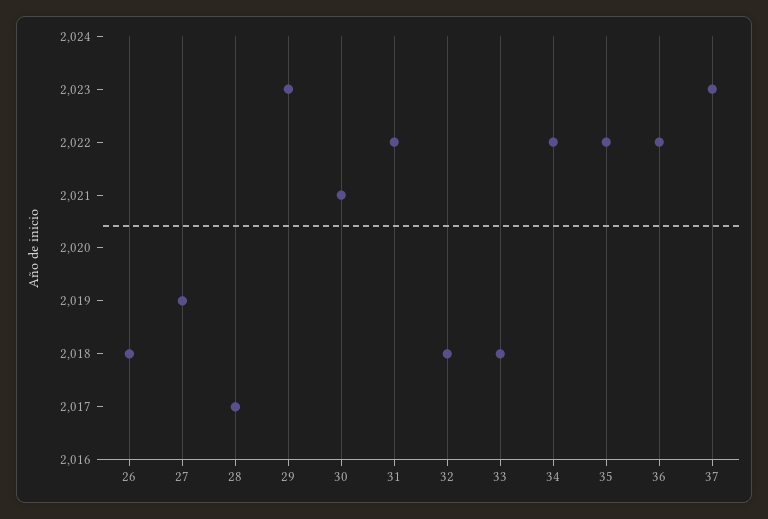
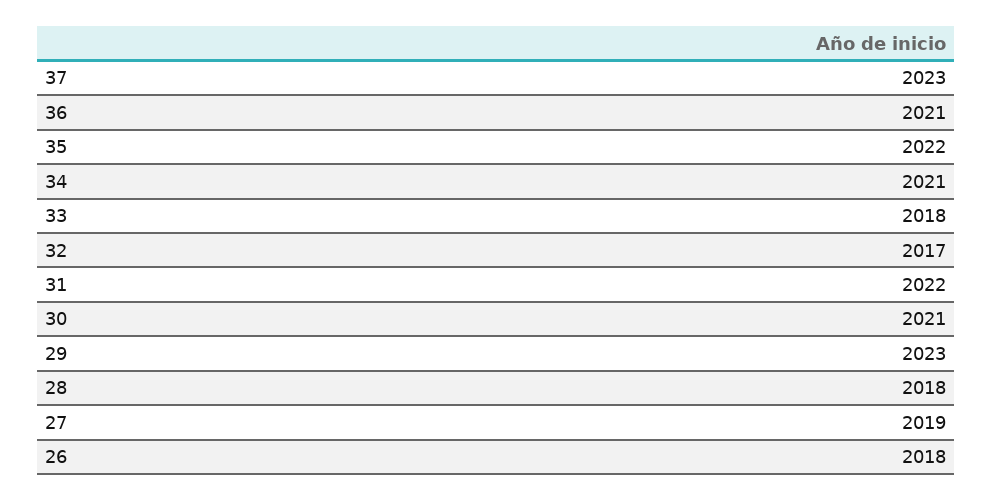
  {
    "26": 2018,
    "27": 2019,
-   "28": 2017,
+   "28": 2018,
    "29": 2023,
    "30": 2021,
    "31": 2022,
-   "32": 2018,
+   "32": 2017,
    "33": 2018,
-   "34": 2022,
+   "34": 2021,
    "35": 2022,
-   "36": 2022,
+   "36": 2021,
    "37": 2023
  }

